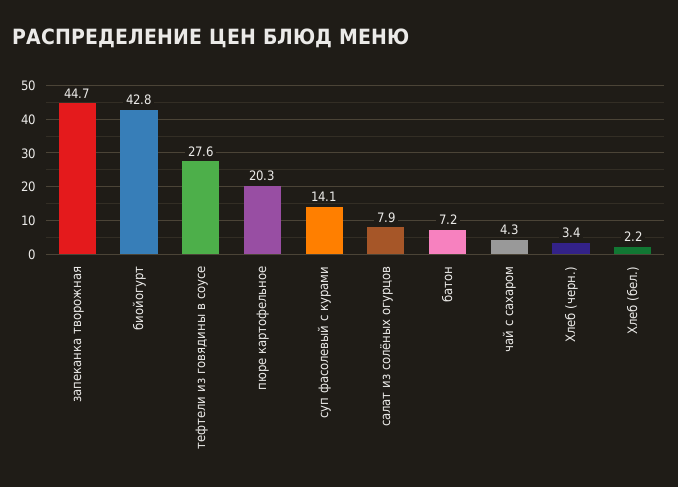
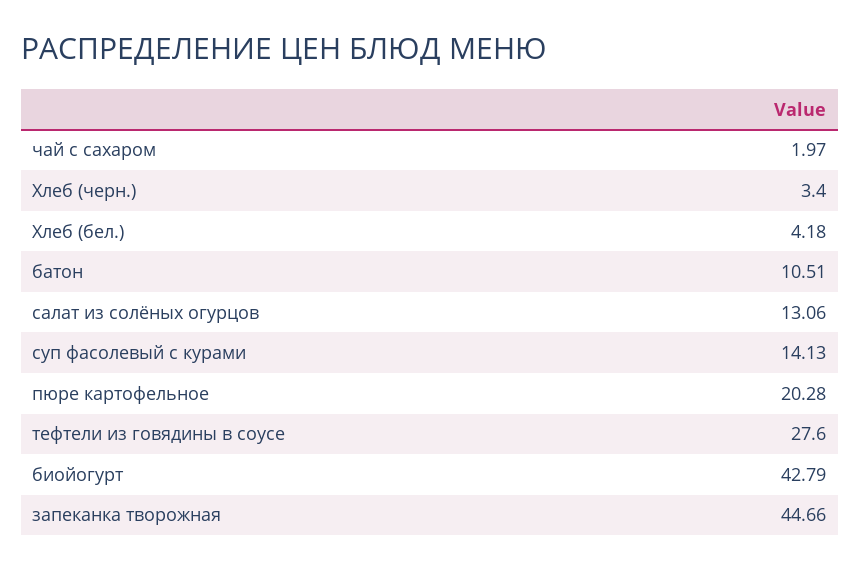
  {
    "запеканка творожная": 44.66,
    "биойогурт": 42.79,
    "тефтели из говядины в соусе": 27.6,
    "пюре картофельное": 20.28,
    "суп фасолевый с курами": 14.13,
-   "салат из солёных огурцов": 7.9,
+   "салат из солёных огурцов": 13.06,
-   "батон": 7.2,
+   "батон": 10.51,
-   "чай с сахаром": 4.3,
+   "чай с сахаром": 1.97,
    "Хлеб (черн.)": 3.4,
-   "Хлеб (бел.)": 2.2
+   "Хлеб (бел.)": 4.18
  }

